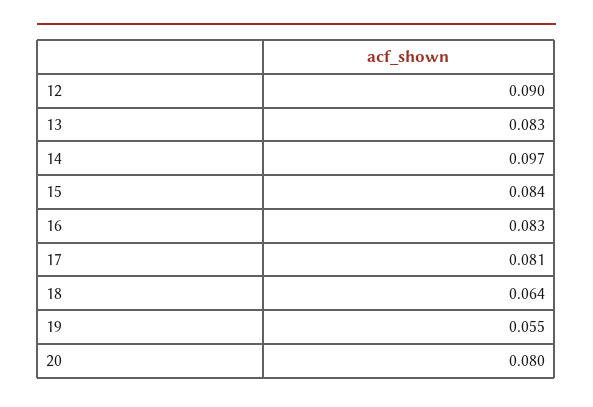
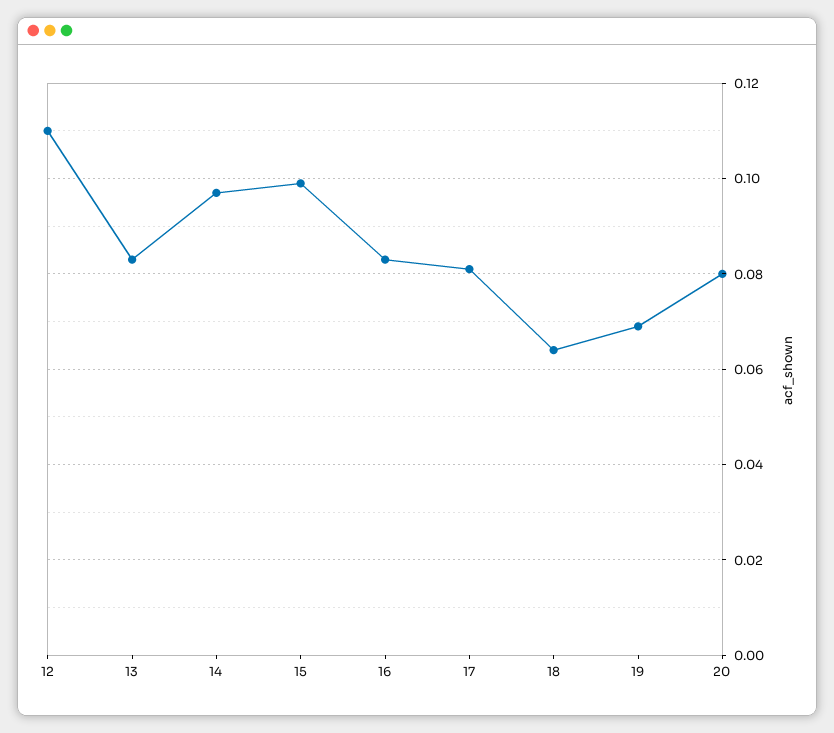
  {
-   "12": 0.09,
+   "12": 0.11,
    "13": 0.083,
    "14": 0.097,
-   "15": 0.084,
+   "15": 0.1,
    "16": 0.083,
    "17": 0.081,
    "18": 0.064,
-   "19": 0.055,
+   "19": 0.07,
    "20": 0.08
  }

